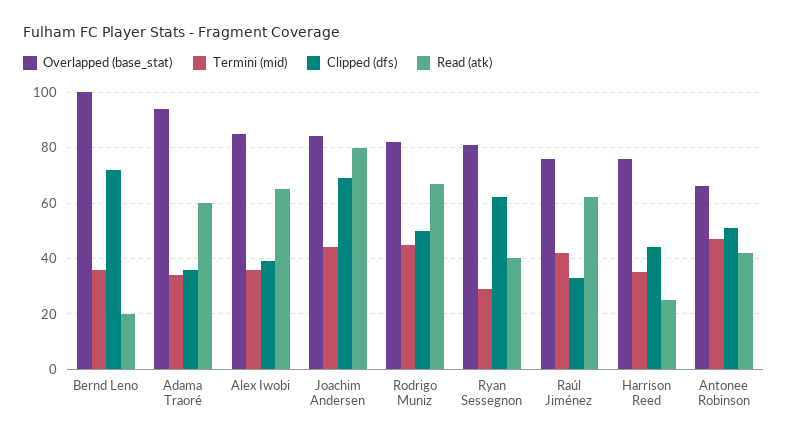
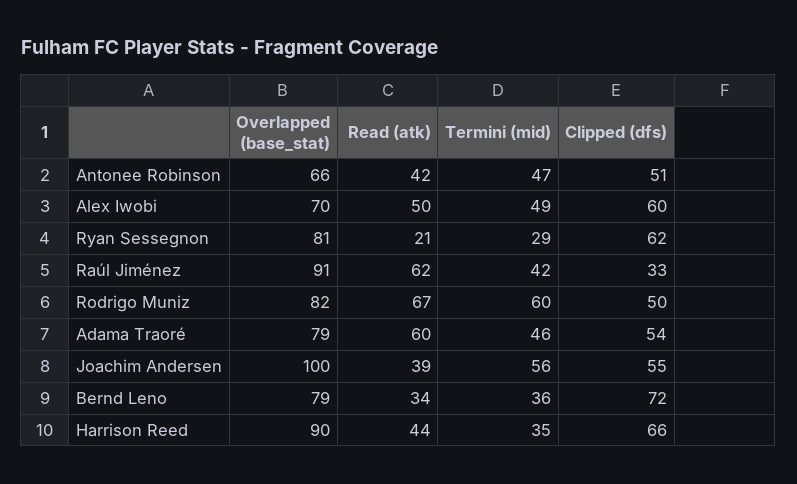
  {
    "Overlapped (base_stat)": {
-     "Bernd Leno": 100,
+     "Bernd Leno": 79,
-     "Adama Traoré": 95,
+     "Adama Traoré": 79,
-     "Alex Iwobi": 85,
+     "Alex Iwobi": 70,
-     "Joachim Andersen": 85,
+     "Joachim Andersen": 100,
      "Rodrigo Muniz": 82,
      "Ryan Sessegnon": 81,
-     "Raúl Jiménez": 75,
+     "Raúl Jiménez": 91,
-     "Harrison Reed": 75,
+     "Harrison Reed": 90,
      "Antonee Robinson": 66
    },
    "Termini (mid)": {
      "Bernd Leno": 36,
-     "Adama Traoré": 35,
+     "Adama Traoré": 46,
-     "Alex Iwobi": 35,
+     "Alex Iwobi": 49,
-     "Joachim Andersen": 45,
+     "Joachim Andersen": 56,
-     "Rodrigo Muniz": 45,
+     "Rodrigo Muniz": 60,
      "Ryan Sessegnon": 29,
      "Raúl Jiménez": 42,
      "Harrison Reed": 35,
      "Antonee Robinson": 47
    },
    "Clipped (dfs)": {
      "Bernd Leno": 72,
-     "Adama Traoré": 35,
+     "Adama Traoré": 54,
-     "Alex Iwobi": 40,
+     "Alex Iwobi": 60,
-     "Joachim Andersen": 70,
+     "Joachim Andersen": 55,
      "Rodrigo Muniz": 50,
      "Ryan Sessegnon": 62,
      "Raúl Jiménez": 33,
-     "Harrison Reed": 45,
+     "Harrison Reed": 66,
      "Antonee Robinson": 51
    },
    "Read (atk)": {
-     "Bernd Leno": 20,
+     "Bernd Leno": 34,
      "Adama Traoré": 60,
-     "Alex Iwobi": 65,
+     "Alex Iwobi": 50,
-     "Joachim Andersen": 80,
+     "Joachim Andersen": 39,
      "Rodrigo Muniz": 67,
-     "Ryan Sessegnon": 40,
+     "Ryan Sessegnon": 21,
      "Raúl Jiménez": 62,
-     "Harrison Reed": 25,
+     "Harrison Reed": 44,
      "Antonee Robinson": 42
    }
  }

